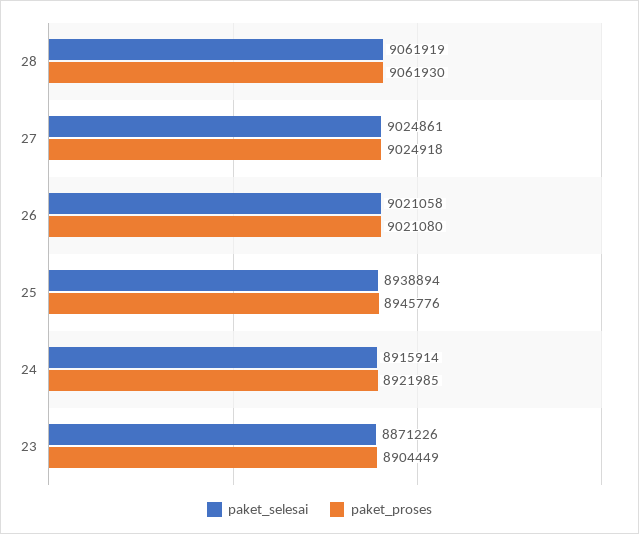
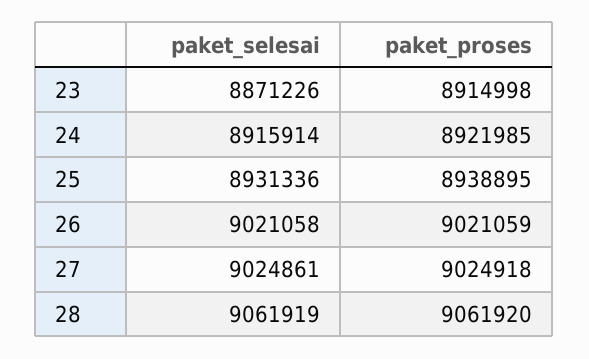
  {
    "paket_selesai": {
      "28": 9061919,
      "27": 9024861,
      "26": 9021058,
-     "25": 8938894,
+     "25": 8931336,
      "24": 8915914,
      "23": 8871226
    },
    "paket_proses": {
-     "28": 9061930,
+     "28": 9061920,
      "27": 9024918,
-     "26": 9021080,
+     "26": 9021059,
-     "25": 8945776,
+     "25": 8938895,
      "24": 8921985,
-     "23": 8904449
+     "23": 8914998
    }
  }

